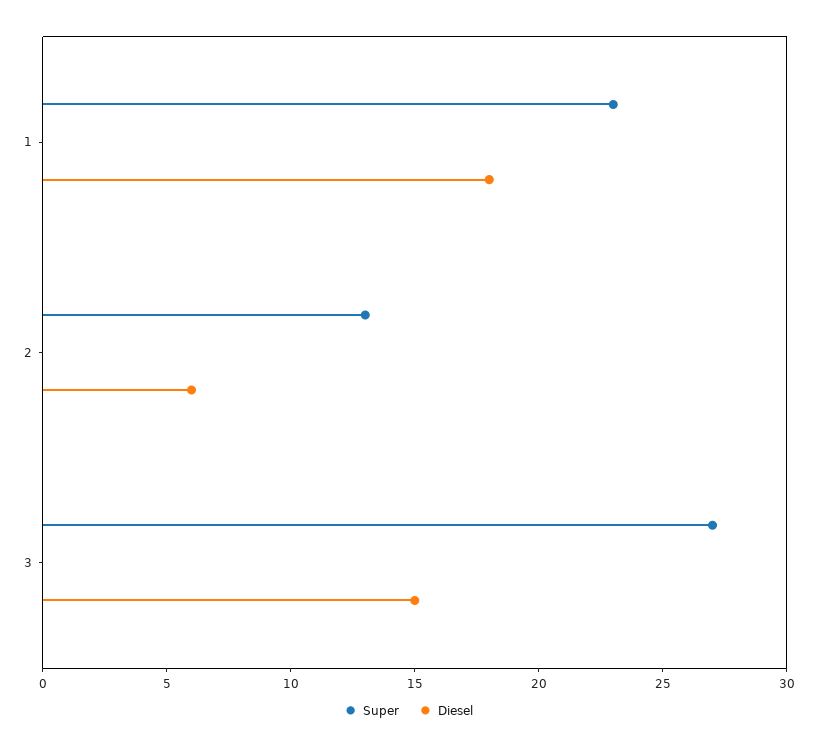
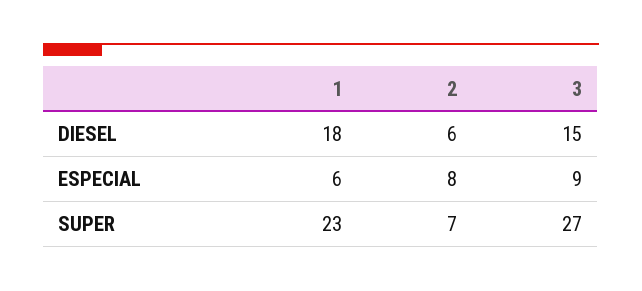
  {
    "Super": {
      "1": 23,
-     "2": 13,
+     "2": 7,
      "3": 27
    },
    "Diesel": {
      "1": 18,
      "2": 6,
      "3": 15
-   }
+   },
+   "ESPECIAL": {
+     "1": 6,
+     "2": 8,
+     "3": 9
+   }
  }

